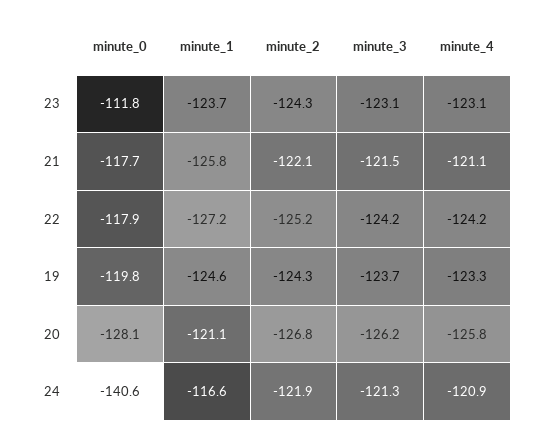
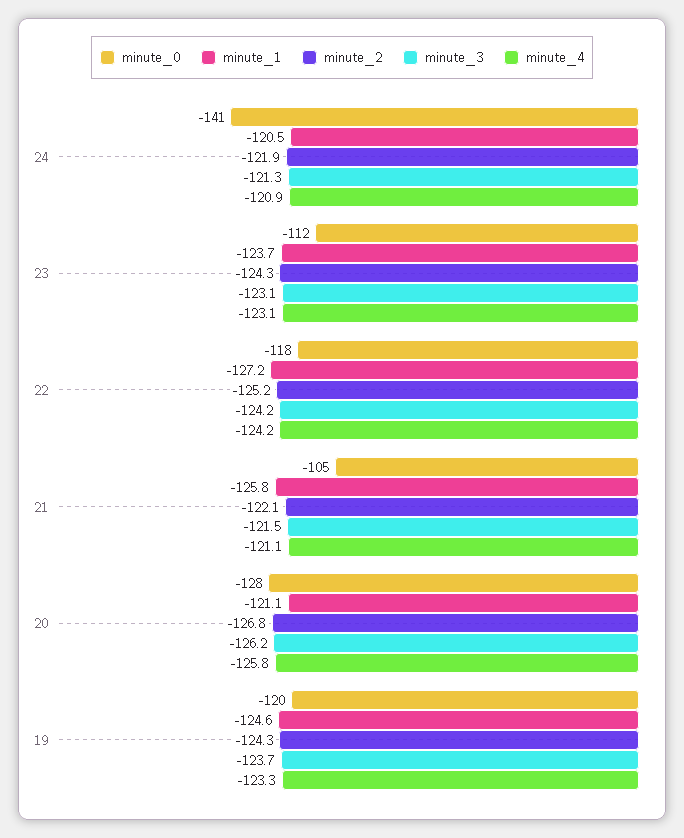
  {
    "minute_0": {
      "23": -111.8,
-     "21": -117.7,
+     "21": -105,
      "22": -117.9,
      "19": -119.8,
      "20": -128.1,
      "24": -140.6
    },
    "minute_1": {
      "23": -123.7,
      "21": -125.8,
      "22": -127.2,
      "19": -124.6,
      "20": -121.1,
-     "24": -116.6
+     "24": -120.5
    },
    "minute_2": {
      "23": -124.3,
      "21": -122.1,
      "22": -125.2,
      "19": -124.3,
      "20": -126.8,
      "24": -121.9
    },
    "minute_3": {
      "23": -123.1,
      "21": -121.5,
      "22": -124.2,
      "19": -123.7,
      "20": -126.2,
      "24": -121.3
    },
    "minute_4": {
      "23": -123.1,
      "21": -121.1,
      "22": -124.2,
      "19": -123.3,
      "20": -125.8,
      "24": -120.9
    }
  }

